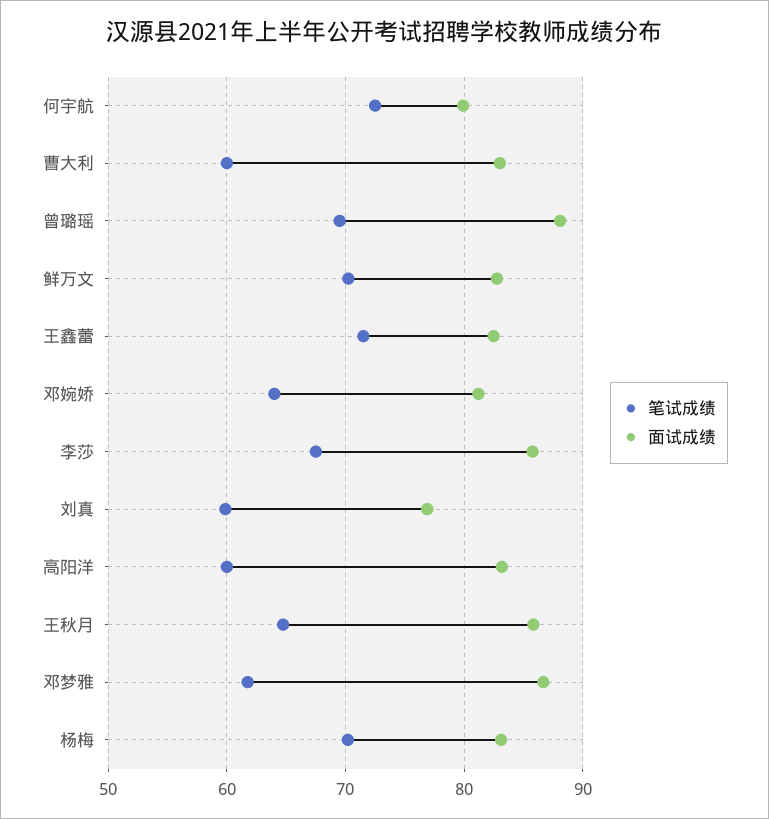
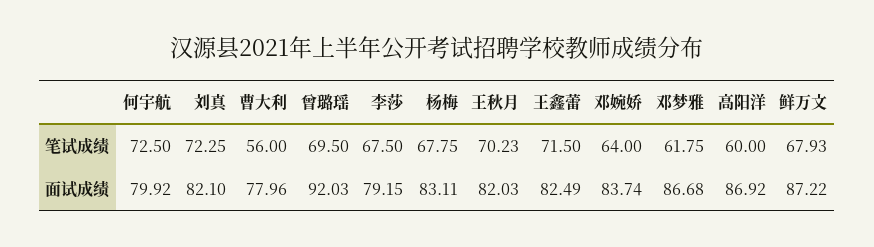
  {
    "笔试成绩": {
      "何宇航": 72.5,
-     "曹大利": 60,
+     "曹大利": 56,
      "曾璐瑶": 69.5,
-     "鲜万文": 70,
+     "鲜万文": 67.93,
      "王鑫蕾": 71.5,
      "邓婉娇": 64,
      "李莎": 67.5,
-     "刘真": 60,
+     "刘真": 72.25,
      "高阳洋": 60,
-     "王秋月": 65,
+     "王秋月": 70.23,
      "邓梦雅": 61.75,
-     "杨梅": 70
+     "杨梅": 67.75
    },
    "面试成绩": {
      "何宇航": 79.92,
-     "曹大利": 83,
+     "曹大利": 77.96,
-     "曾璐瑶": 88,
+     "曾璐瑶": 92.03,
-     "鲜万文": 83,
+     "鲜万文": 87.22,
      "王鑫蕾": 82.49,
-     "邓婉娇": 81,
+     "邓婉娇": 83.74,
-     "李莎": 86,
+     "李莎": 79.15,
-     "刘真": 77,
+     "刘真": 82.1,
-     "高阳洋": 83,
+     "高阳洋": 86.92,
-     "王秋月": 86,
+     "王秋月": 82.03,
      "邓梦雅": 86.68,
      "杨梅": 83.11
    }
  }

